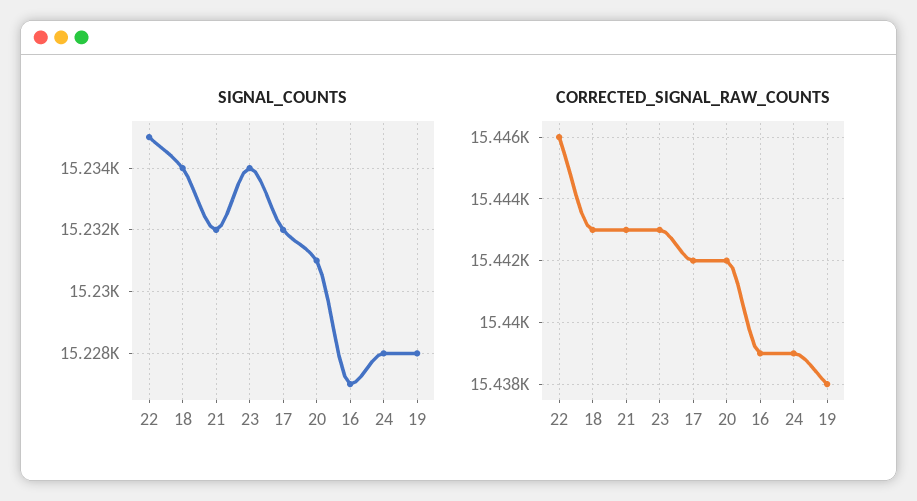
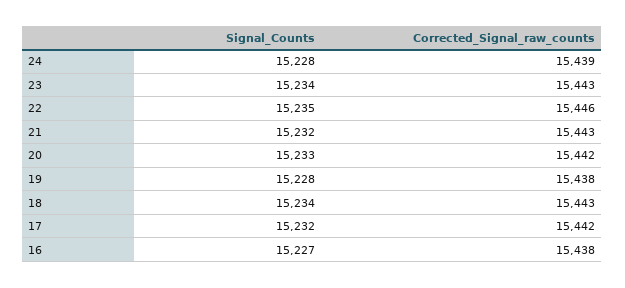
  {
    "SIGNAL_COUNTS": {
      "22": 15235,
      "18": 15234,
      "21": 15232,
      "23": 15234,
      "17": 15232,
-     "20": 15231,
+     "20": 15233,
      "16": 15227,
      "24": 15228,
      "19": 15228
    },
    "CORRECTED_SIGNAL_RAW_COUNTS": {
      "22": 15446,
      "18": 15443,
      "21": 15443,
      "23": 15443,
      "17": 15442,
      "20": 15442,
-     "16": 15439,
+     "16": 15438,
      "24": 15439,
      "19": 15438
    }
  }

